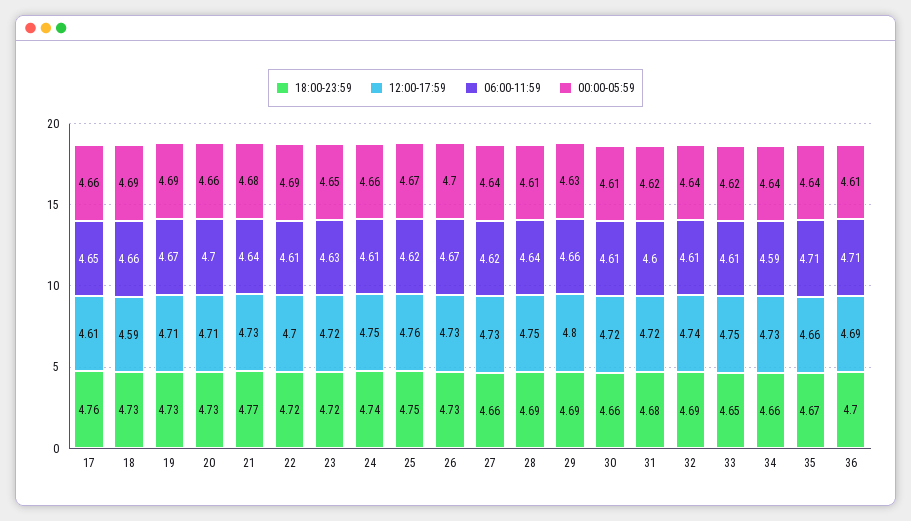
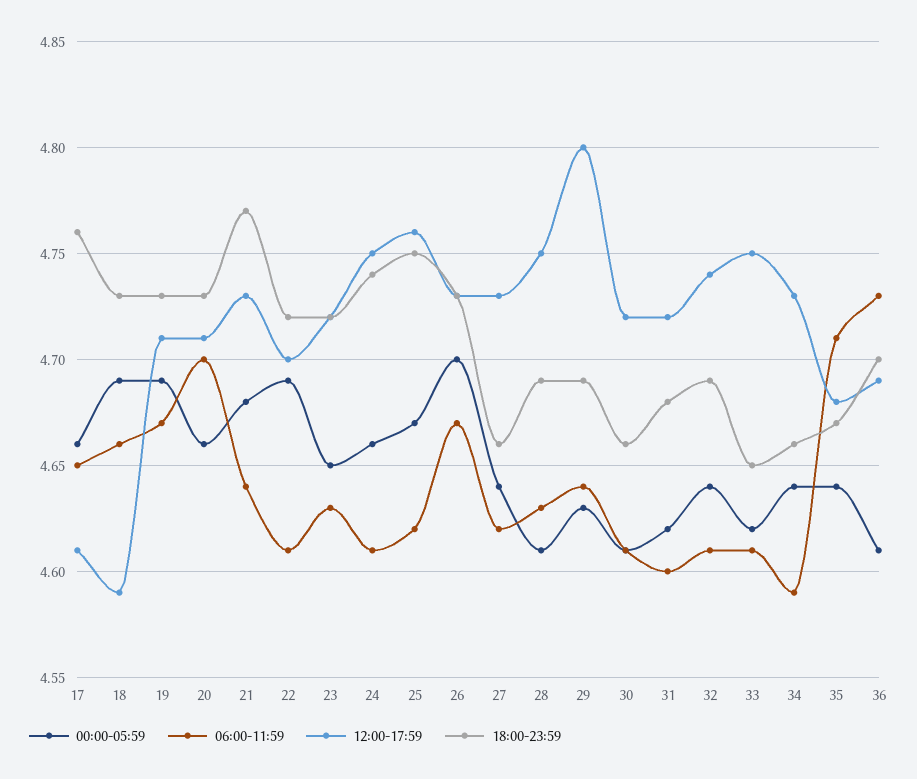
  {
    "18:00-23:59": {
      "17": 4.76,
      "18": 4.73,
      "19": 4.73,
      "20": 4.73,
      "21": 4.77,
      "22": 4.72,
      "23": 4.72,
      "24": 4.74,
      "25": 4.75,
      "26": 4.73,
      "27": 4.66,
      "28": 4.69,
      "29": 4.69,
      "30": 4.66,
      "31": 4.68,
      "32": 4.69,
      "33": 4.65,
      "34": 4.66,
      "35": 4.67,
      "36": 4.7
    },
    "12:00-17:59": {
      "17": 4.61,
      "18": 4.59,
      "19": 4.71,
      "20": 4.71,
      "21": 4.73,
      "22": 4.7,
      "23": 4.72,
      "24": 4.75,
      "25": 4.76,
      "26": 4.73,
      "27": 4.73,
      "28": 4.75,
      "29": 4.8,
      "30": 4.72,
      "31": 4.72,
      "32": 4.74,
      "33": 4.75,
      "34": 4.73,
-     "35": 4.66,
+     "35": 4.68,
      "36": 4.69
    },
    "06:00-11:59": {
      "17": 4.65,
      "18": 4.66,
      "19": 4.67,
      "20": 4.7,
      "21": 4.64,
      "22": 4.61,
      "23": 4.63,
      "24": 4.61,
      "25": 4.62,
      "26": 4.67,
      "27": 4.62,
-     "28": 4.64,
+     "28": 4.63,
-     "29": 4.66,
+     "29": 4.64,
      "30": 4.61,
      "31": 4.6,
      "32": 4.61,
      "33": 4.61,
      "34": 4.59,
      "35": 4.71,
-     "36": 4.71
+     "36": 4.73
    },
    "00:00-05:59": {
      "17": 4.66,
      "18": 4.69,
      "19": 4.69,
      "20": 4.66,
      "21": 4.68,
      "22": 4.69,
      "23": 4.65,
      "24": 4.66,
      "25": 4.67,
      "26": 4.7,
      "27": 4.64,
      "28": 4.61,
      "29": 4.63,
      "30": 4.61,
      "31": 4.62,
      "32": 4.64,
      "33": 4.62,
      "34": 4.64,
      "35": 4.64,
      "36": 4.61
    }
  }

